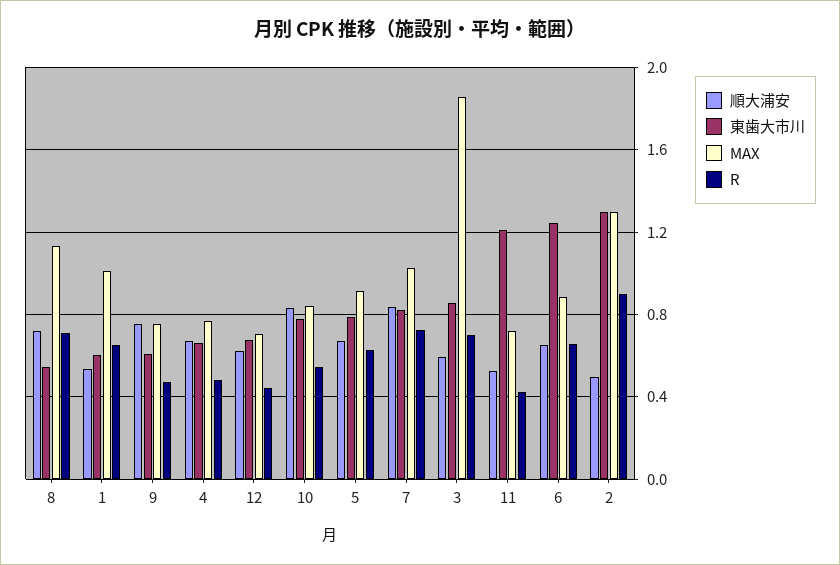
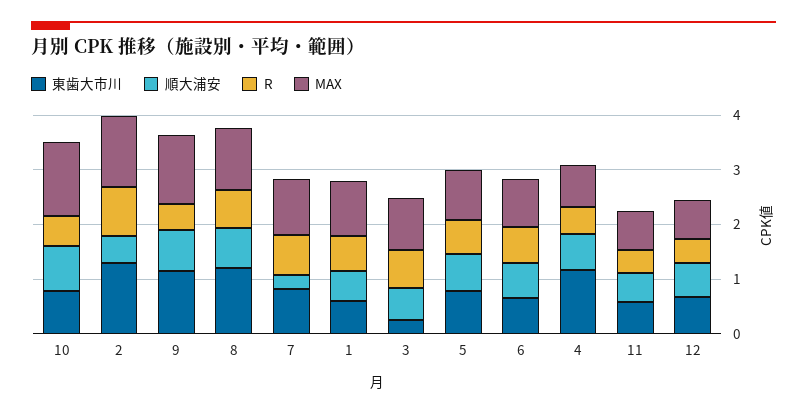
  {
    "順大浦安": {
      "8": 0.7,
      "1": 0.55,
      "9": 0.75,
      "4": 0.65,
      "12": 0.6,
      "10": 0.85,
      "5": 0.65,
-     "7": 0.85,
+     "7": 0.2,
      "3": 0.6,
      "11": 0.5,
      "6": 0.65,
      "2": 0.5
    },
    "東歯大市川": {
-     "8": 0.55,
+     "8": 1.2,
      "1": 0.6,
-     "9": 0.6,
+     "9": 1.2,
-     "4": 0.65,
+     "4": 1.2,
      "12": 0.7,
      "10": 0.8,
      "5": 0.8,
      "7": 0.8,
-     "3": 0.85,
+     "3": 0.2,
-     "11": 1.2,
+     "11": 0.6,
-     "6": 1.25,
+     "6": 0.6,
      "2": 1.3
    },
    "MAX": {
      "8": 1.15,
      "1": 1,
-     "9": 0.75,
+     "9": 1.2,
      "4": 0.75,
      "12": 0.7,
-     "10": 0.85,
+     "10": 1.4,
      "5": 0.9,
      "7": 1.05,
-     "3": 1.85,
+     "3": 1,
      "11": 0.7,
      "6": 0.9,
      "2": 1.3
    },
    "R": {
      "8": 0.7,
      "1": 0.65,
      "9": 0.45,
      "4": 0.5,
      "12": 0.45,
      "10": 0.55,
      "5": 0.6,
      "7": 0.7,
      "3": 0.7,
      "11": 0.4,
      "6": 0.65,
      "2": 0.9
    }
  }

